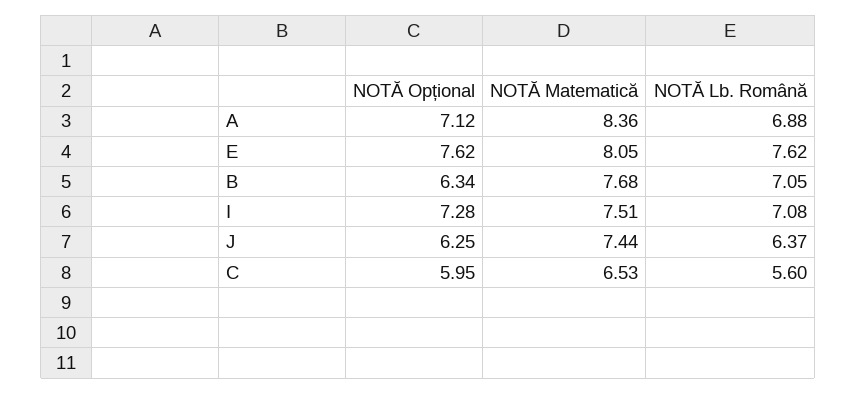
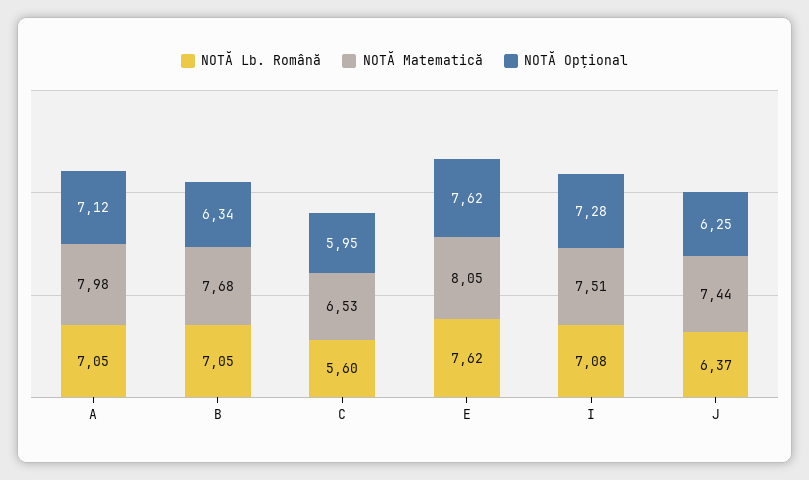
  {
    "NOTĂ Opțional": {
      "A": 7.12,
      "E": 7.62,
      "B": 6.34,
      "I": 7.28,
      "J": 6.25,
      "C": 5.95
    },
    "NOTĂ Matematică": {
-     "A": 8.36,
+     "A": 7.98,
      "E": 8.05,
      "B": 7.68,
      "I": 7.51,
      "J": 7.44,
      "C": 6.53
    },
    "NOTĂ Lb. Română": {
-     "A": 6.88,
+     "A": 7.05,
      "E": 7.62,
      "B": 7.05,
      "I": 7.08,
      "J": 6.37,
      "C": 5.6
    }
  }

